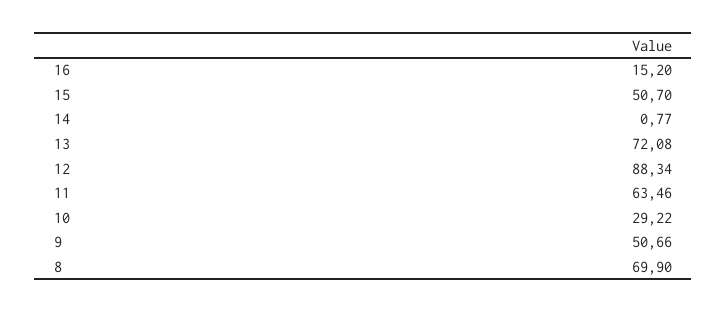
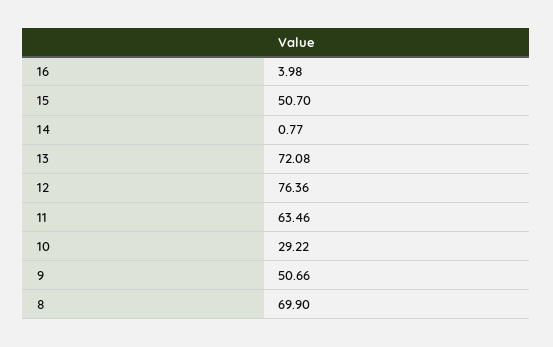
  {
-   "16": 15.2,
+   "16": 3.98,
    "15": 50.7,
    "14": 0.77,
    "13": 72.08,
-   "12": 88.34,
+   "12": 76.36,
    "11": 63.46,
    "10": 29.22,
    "9": 50.66,
    "8": 69.9
  }

